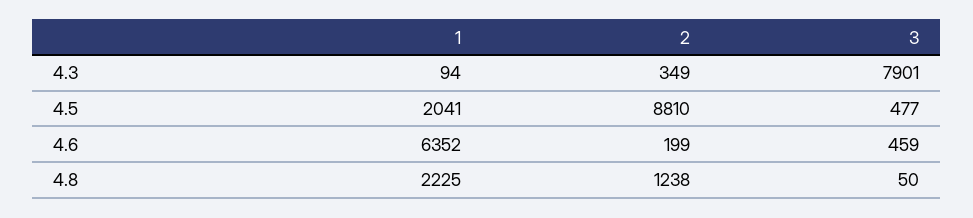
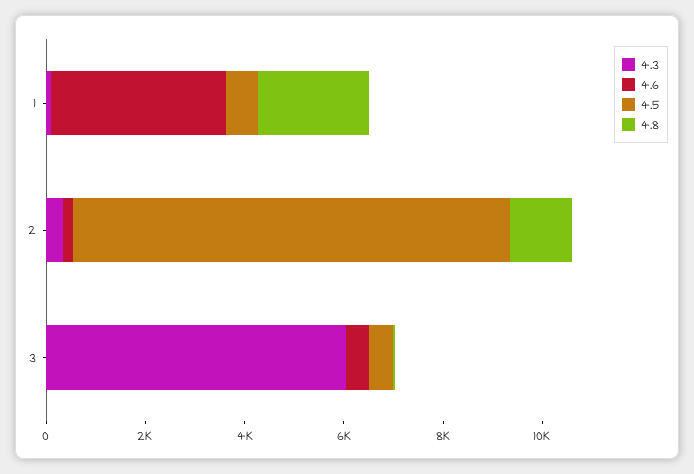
  {
    "4.3": {
      "1": 94,
      "2": 349,
-     "3": 7901
+     "3": 6000
    },
    "4.5": {
-     "1": 2041,
+     "1": 500,
      "2": 8810,
      "3": 477
    },
    "4.6": {
-     "1": 6352,
+     "1": 3500,
      "2": 199,
      "3": 459
    },
    "4.8": {
      "1": 2225,
      "2": 1238,
      "3": 50
    }
  }

